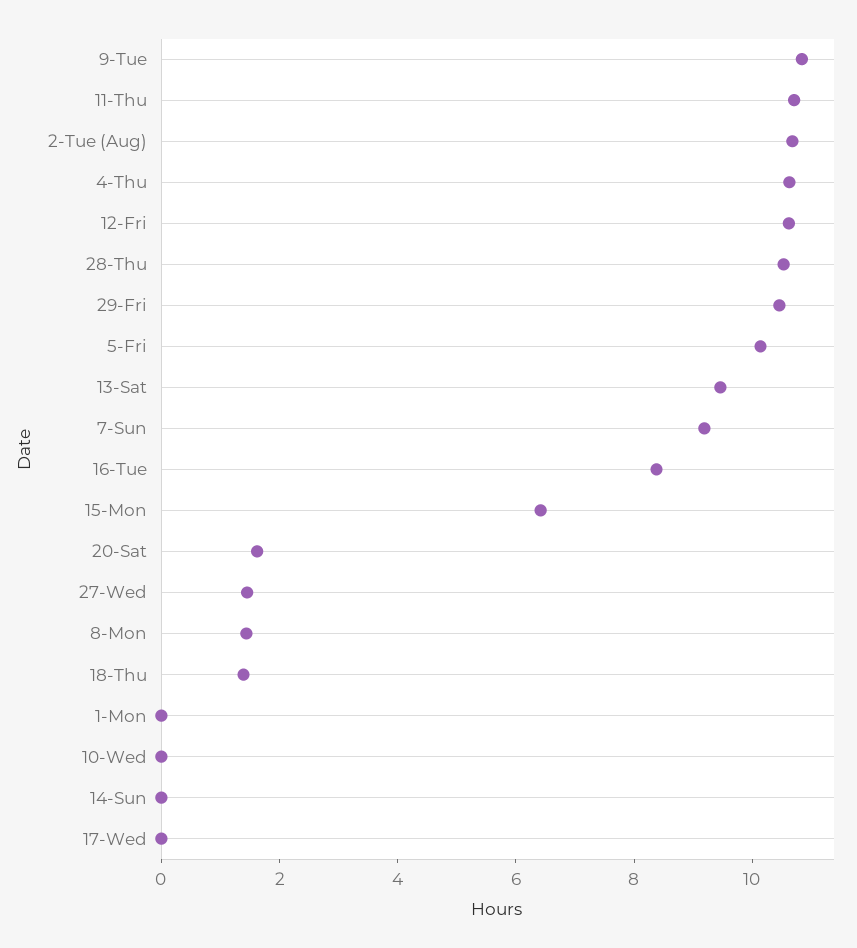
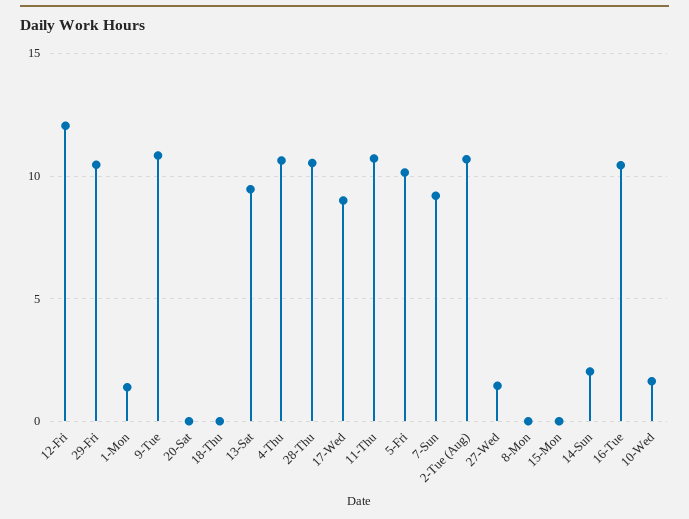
  {
    "9-Tue": 11,
    "11-Thu": 10.5,
    "2-Tue (Aug)": 10.5,
    "4-Thu": 10.5,
-   "12-Fri": 10.5,
+   "12-Fri": 12,
    "28-Thu": 10.5,
    "29-Fri": 10.5,
    "5-Fri": 10,
    "13-Sat": 9.5,
    "7-Sun": 9,
-   "16-Tue": 8.5,
+   "16-Tue": 10.5,
-   "15-Mon": 6.5,
+   "15-Mon": 0,
-   "20-Sat": 1.5,
+   "20-Sat": 0,
    "27-Wed": 1.5,
-   "8-Mon": 1.5,
+   "8-Mon": 0,
-   "18-Thu": 1.5,
+   "18-Thu": 0,
-   "1-Mon": 0,
+   "1-Mon": 1.5,
-   "10-Wed": 0,
+   "10-Wed": 1.5,
-   "14-Sun": 0,
+   "14-Sun": 2,
-   "17-Wed": 0
+   "17-Wed": 9
  }

